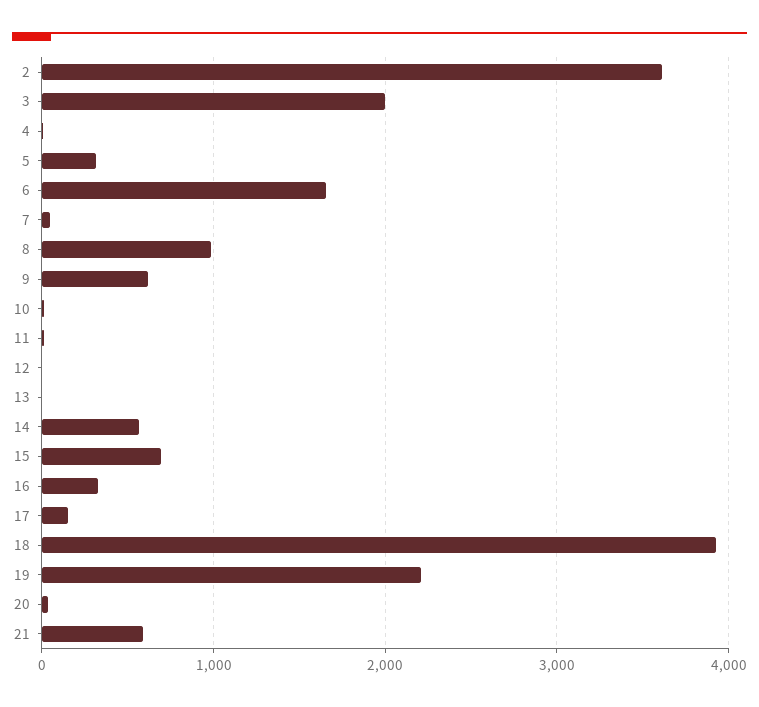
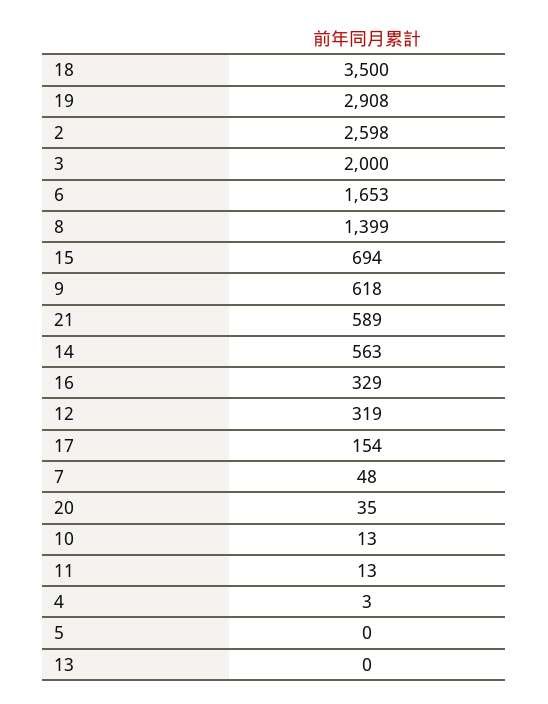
  {
-   "2": 3600,
+   "2": 2598,
    "3": 2000,
    "4": 3,
-   "5": 300,
+   "5": 0,
    "6": 1653,
    "7": 48,
-   "8": 1000,
+   "8": 1399,
    "9": 618,
    "10": 13,
    "11": 13,
-   "12": 0,
+   "12": 319,
    "13": 0,
    "14": 563,
    "15": 694,
    "16": 329,
    "17": 154,
-   "18": 3900,
+   "18": 3500,
-   "19": 2200,
+   "19": 2908,
    "20": 35,
    "21": 589
  }

